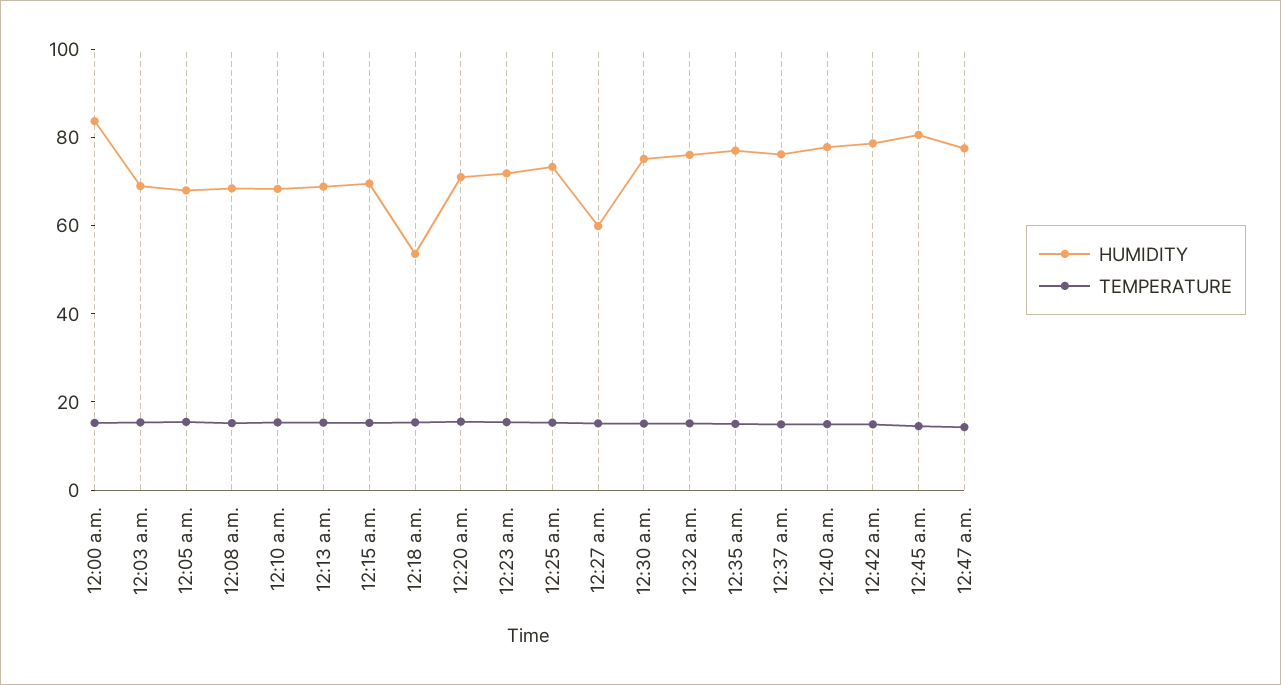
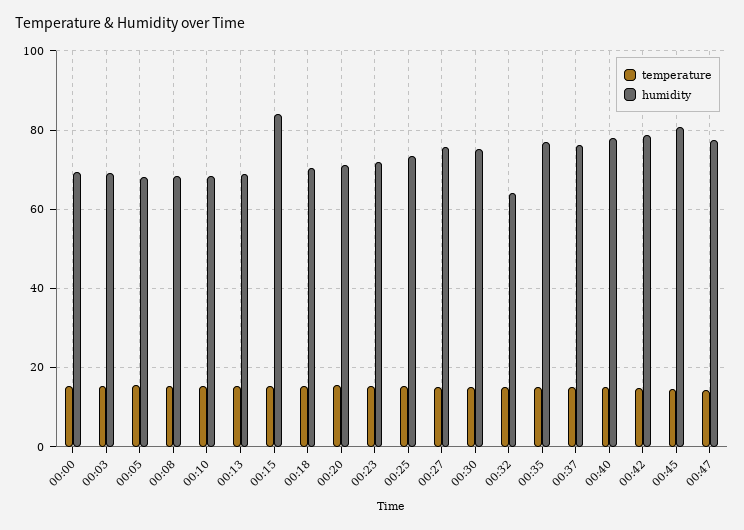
  {
    "HUMIDITY": {
-     "12:00 a.m.": 85,
+     "12:00 a.m.": 70,
      "12:03 a.m.": 70,
      "12:05 a.m.": 68,
      "12:08 a.m.": 68,
      "12:10 a.m.": 68,
      "12:13 a.m.": 68,
-     "12:15 a.m.": 70,
+     "12:15 a.m.": 84,
-     "12:18 a.m.": 55,
+     "12:18 a.m.": 70,
      "12:20 a.m.": 72,
      "12:23 a.m.": 72,
      "12:25 a.m.": 74,
-     "12:27 a.m.": 60,
+     "12:27 a.m.": 76,
      "12:30 a.m.": 76,
-     "12:32 a.m.": 75,
+     "12:32 a.m.": 64,
      "12:35 a.m.": 78,
      "12:37 a.m.": 76,
      "12:40 a.m.": 78,
      "12:42 a.m.": 78,
      "12:45 a.m.": 80,
      "12:47 a.m.": 78
    },
    "TEMPERATURE": {
      "12:00 a.m.": 16,
      "12:03 a.m.": 16,
      "12:05 a.m.": 16,
      "12:08 a.m.": 16,
      "12:10 a.m.": 16,
      "12:13 a.m.": 16,
      "12:15 a.m.": 16,
      "12:18 a.m.": 16,
      "12:20 a.m.": 16,
      "12:23 a.m.": 16,
      "12:25 a.m.": 16,
      "12:27 a.m.": 16,
      "12:30 a.m.": 16,
      "12:32 a.m.": 16,
      "12:35 a.m.": 16,
      "12:37 a.m.": 14,
      "12:40 a.m.": 14,
      "12:42 a.m.": 14,
      "12:45 a.m.": 14,
      "12:47 a.m.": 14
    }
  }

